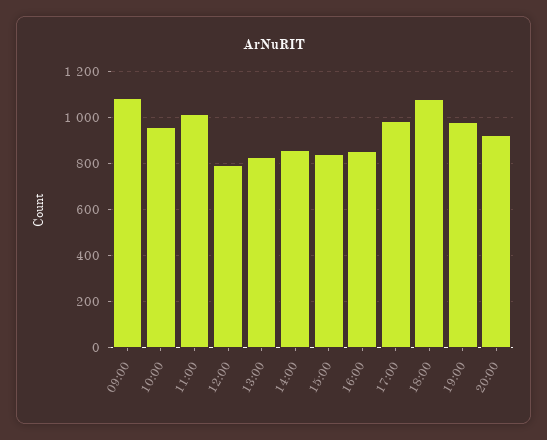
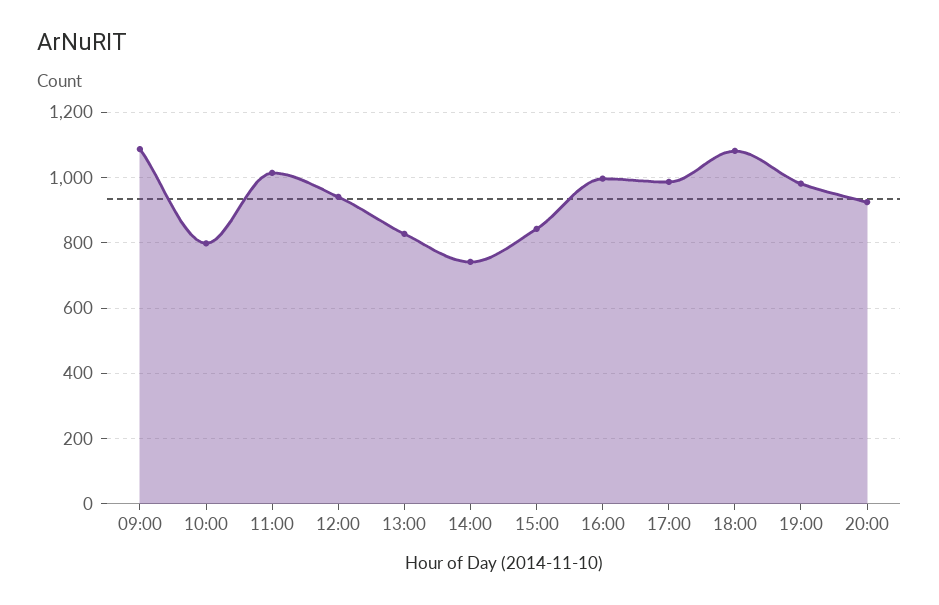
  {
    "09:00": 1080,
-   "10:00": 950,
+   "10:00": 800,
    "11:00": 1020,
-   "12:00": 800,
+   "12:00": 940,
    "13:00": 820,
-   "14:00": 850,
+   "14:00": 740,
    "15:00": 840,
-   "16:00": 850,
+   "16:00": 1000,
    "17:00": 980,
    "18:00": 1080,
    "19:00": 980,
    "20:00": 920
  }

